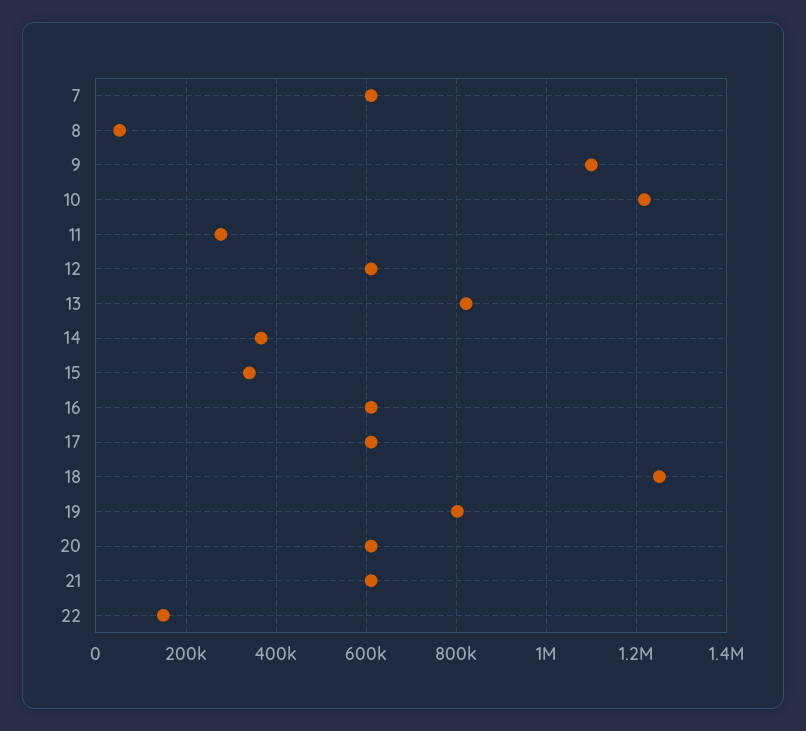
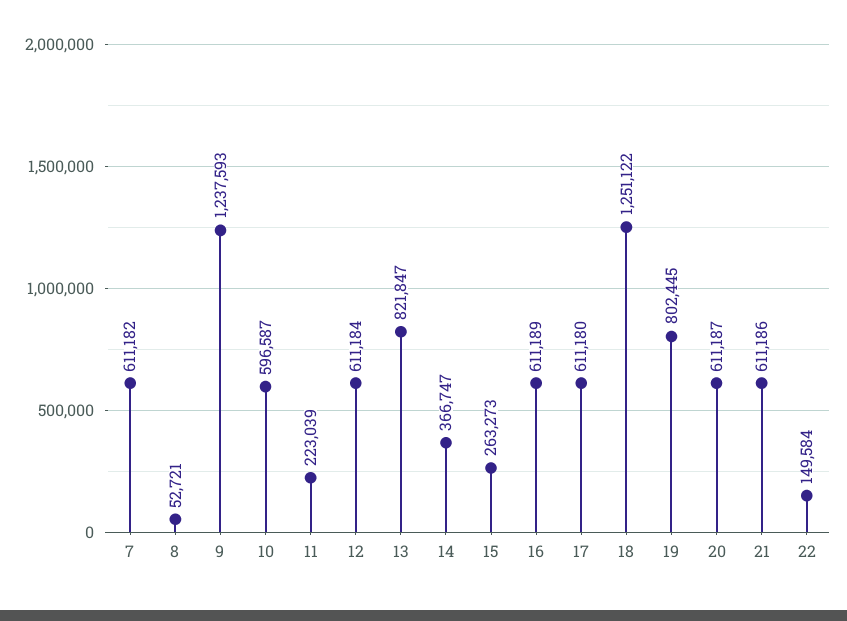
  {
    "7": 611182,
    "8": 52721,
-   "9": 1100000,
+   "9": 1237593,
-   "10": 1220000,
+   "10": 596587,
-   "11": 280000,
+   "11": 223039,
    "12": 611184,
    "13": 821847,
    "14": 366747,
-   "15": 340000,
+   "15": 263273,
    "16": 611189,
    "17": 611180,
    "18": 1251122,
    "19": 802445,
    "20": 611187,
    "21": 611186,
    "22": 149584
  }

